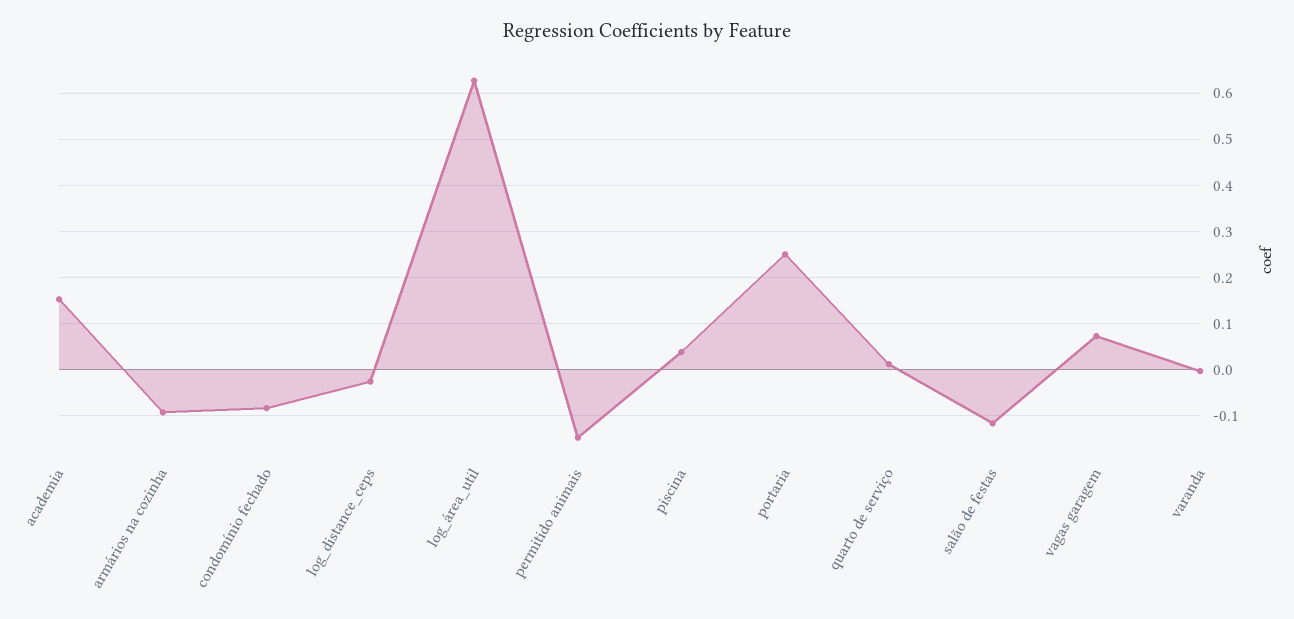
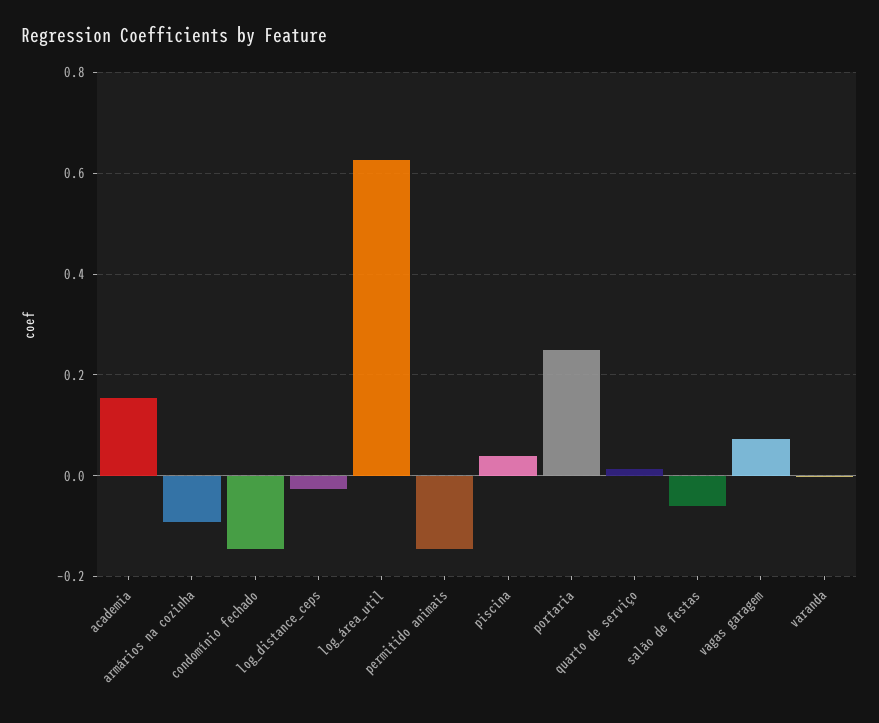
  {
    "academia": 0.16,
    "armários na cozinha": -0.1,
-   "condomínio fechado": -0.08,
+   "condomínio fechado": -0.14,
    "log_distance_ceps": -0.02,
    "log_área_util": 0.62,
    "permitido animais": -0.14,
    "piscina": 0.04,
    "portaria": 0.26,
    "quarto de serviço": 0.02,
-   "salão de festas": -0.12,
+   "salão de festas": -0.06,
    "vagas garagem": 0.08,
    "varanda": 0
  }

